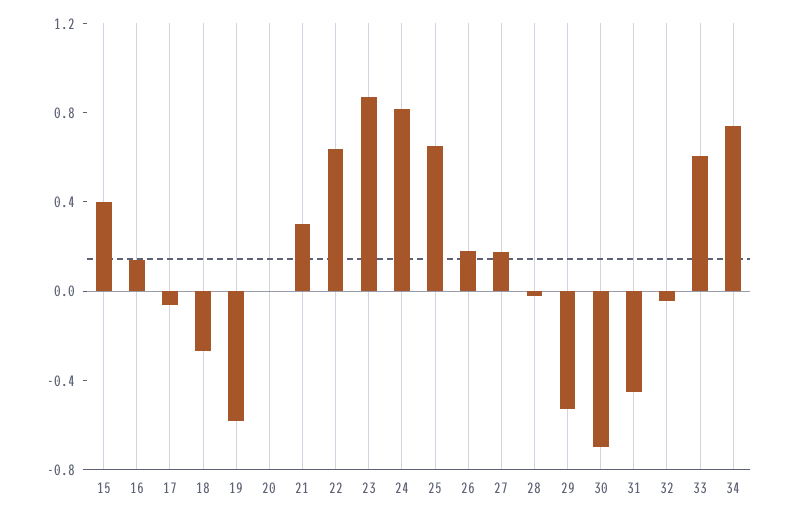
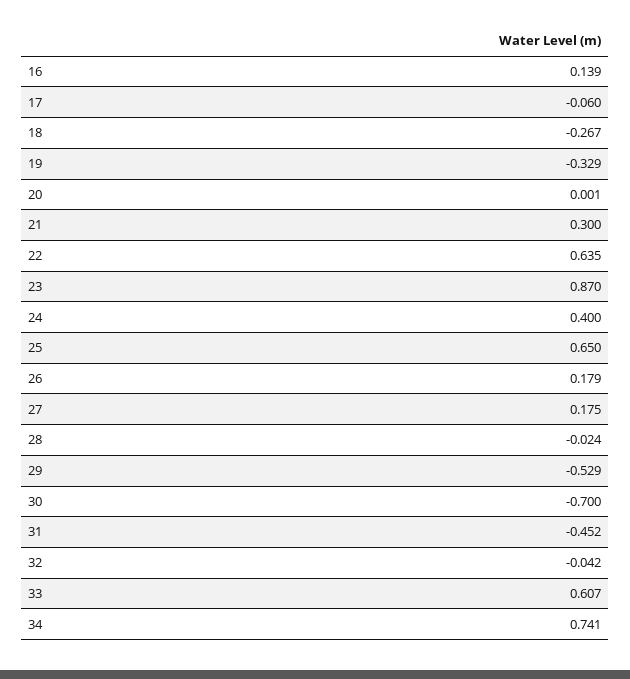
  {
-   "15": 0.4,
    "16": 0.139,
    "17": -0.06,
    "18": -0.267,
-   "19": -0.6,
+   "19": -0.329,
    "20": 0.001,
    "21": 0.3,
    "22": 0.635,
    "23": 0.87,
-   "24": 0.8,
+   "24": 0.4,
    "25": 0.65,
    "26": 0.179,
    "27": 0.175,
    "28": -0.024,
    "29": -0.529,
    "30": -0.7,
    "31": -0.452,
    "32": -0.042,
    "33": 0.607,
    "34": 0.741
  }

